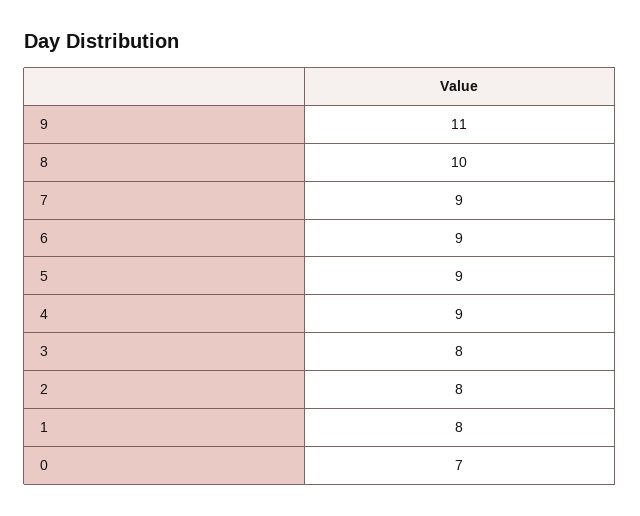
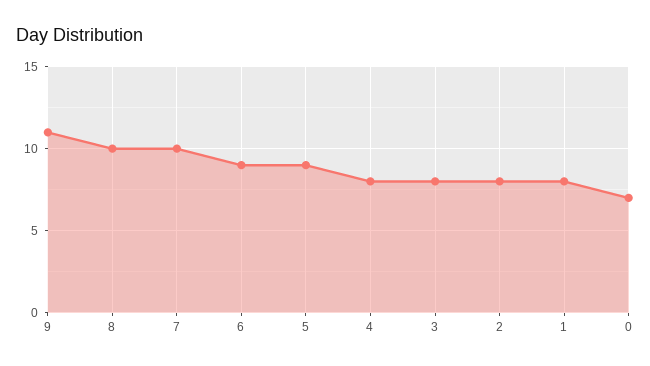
  {
    "9": 11,
    "8": 10,
-   "7": 9,
+   "7": 10,
    "6": 9,
    "5": 9,
-   "4": 9,
+   "4": 8,
    "3": 8,
    "2": 8,
    "1": 8,
    "0": 7
  }

